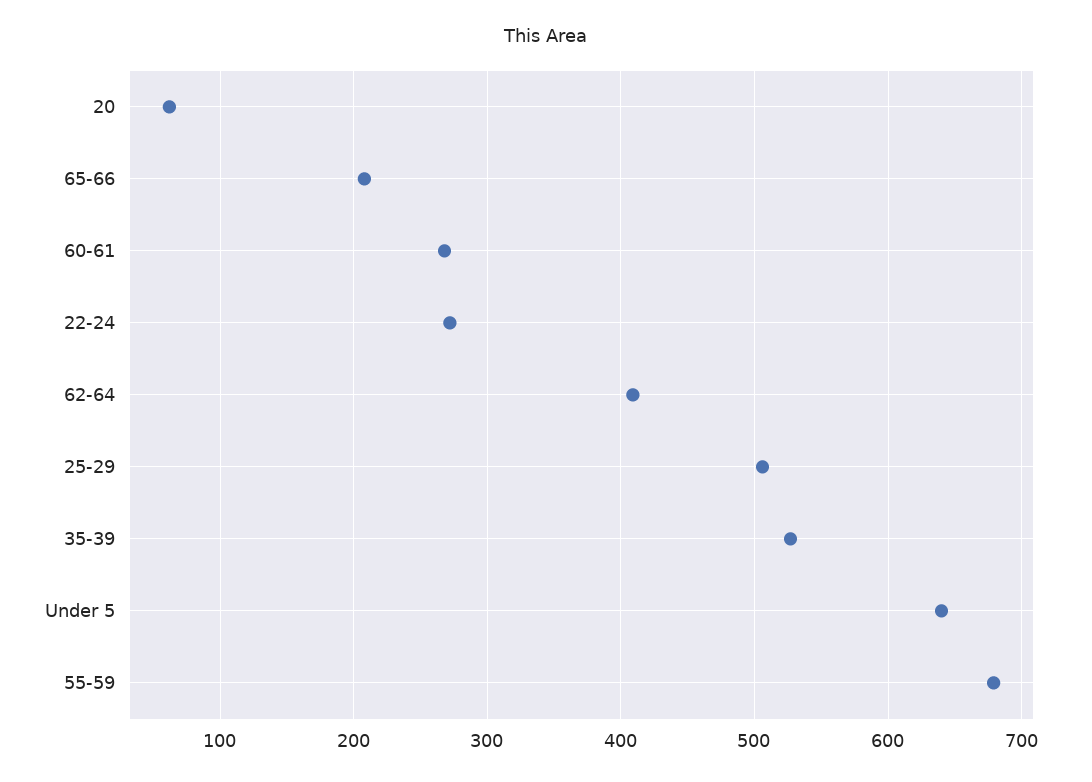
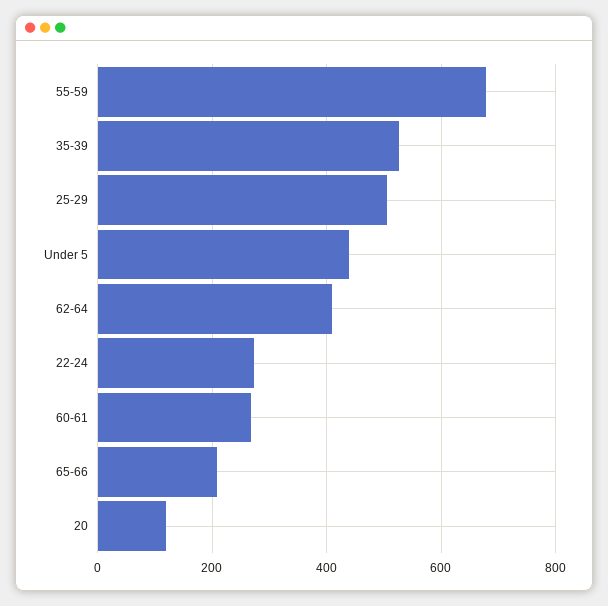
  {
-   "20": 60,
+   "20": 120,
    "65-66": 210,
    "60-61": 270,
    "22-24": 270,
    "62-64": 410,
    "25-29": 510,
    "35-39": 530,
-   "Under 5": 640,
+   "Under 5": 440,
    "55-59": 680
  }

